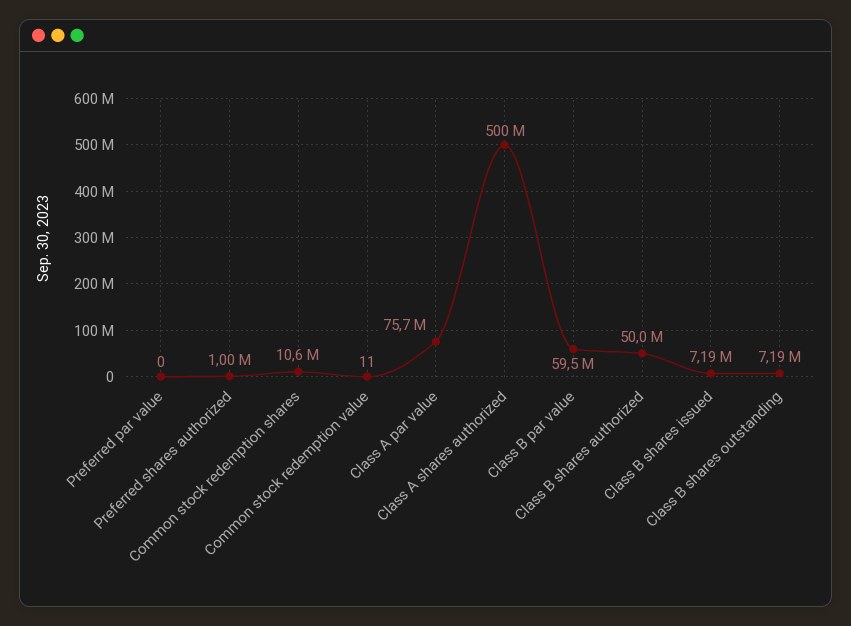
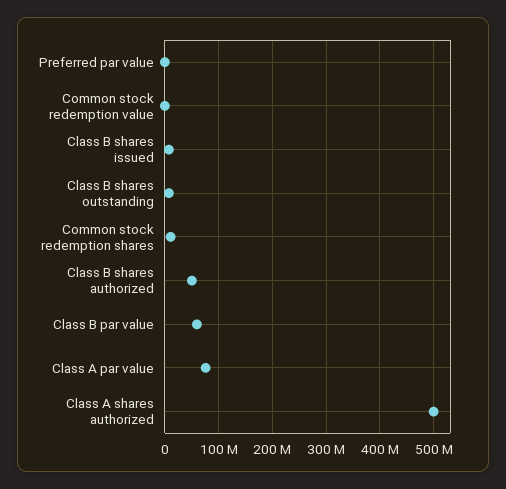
  {
    "Preferred par value": 0,
-   "Preferred shares authorized": 1000000,
    "Common stock redemption shares": 10600000,
    "Common stock redemption value": 11,
    "Class A par value": 75700000,
    "Class A shares authorized": 500000000,
    "Class B par value": 59500000,
    "Class B shares authorized": 50000000,
    "Class B shares issued": 7190000,
    "Class B shares outstanding": 7190000
  }

